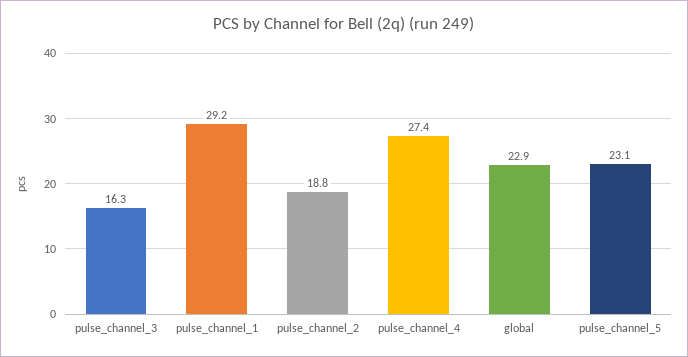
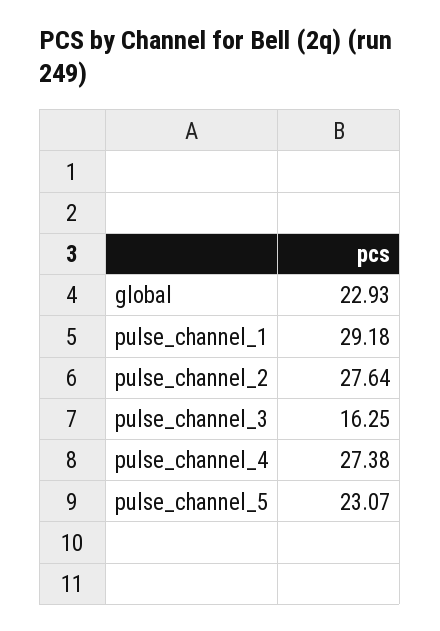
  {
    "pulse_channel_3": 16.25,
    "pulse_channel_1": 29.18,
-   "pulse_channel_2": 18.8,
+   "pulse_channel_2": 27.64,
    "pulse_channel_4": 27.38,
    "global": 22.93,
    "pulse_channel_5": 23.07
  }

